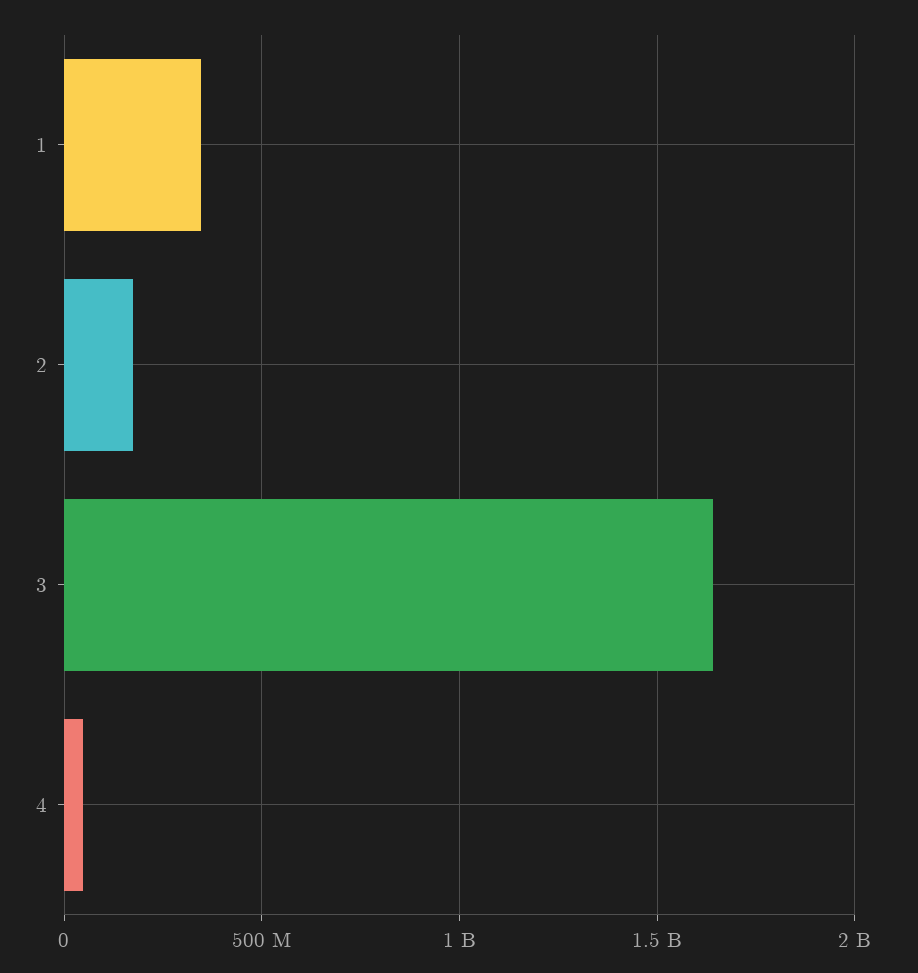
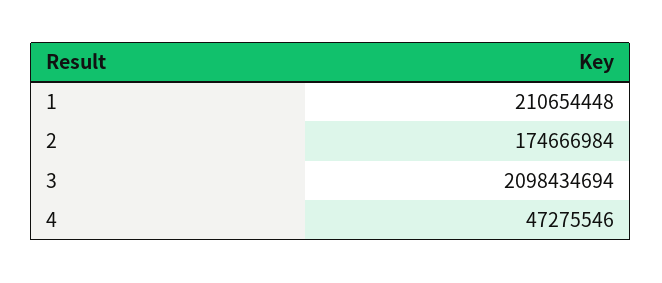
  {
-   "1": 350000000,
+   "1": 210654448,
    "2": 174666984,
-   "3": 1650000000,
+   "3": 2098434694,
    "4": 47275546
  }

